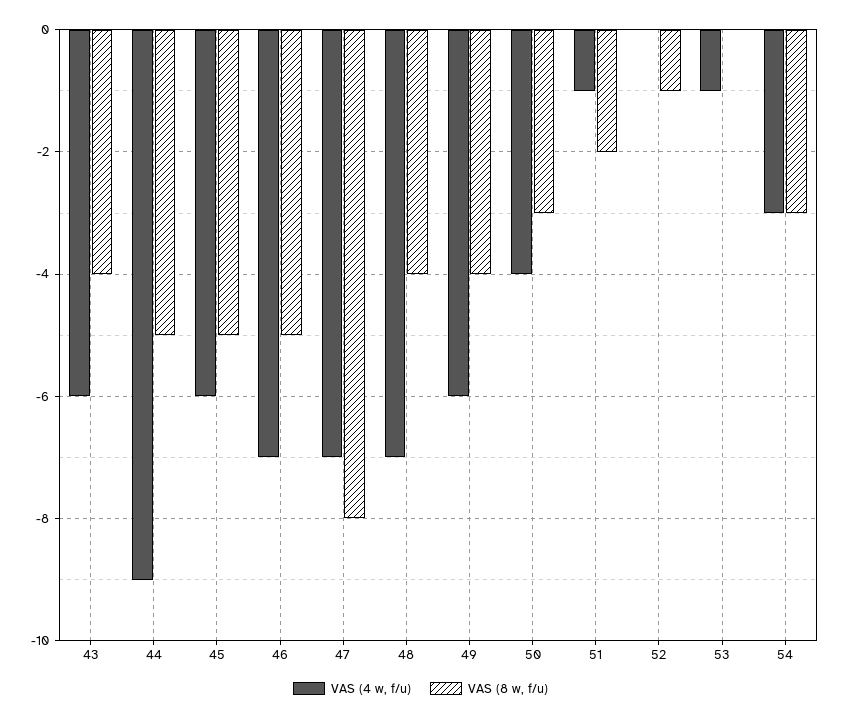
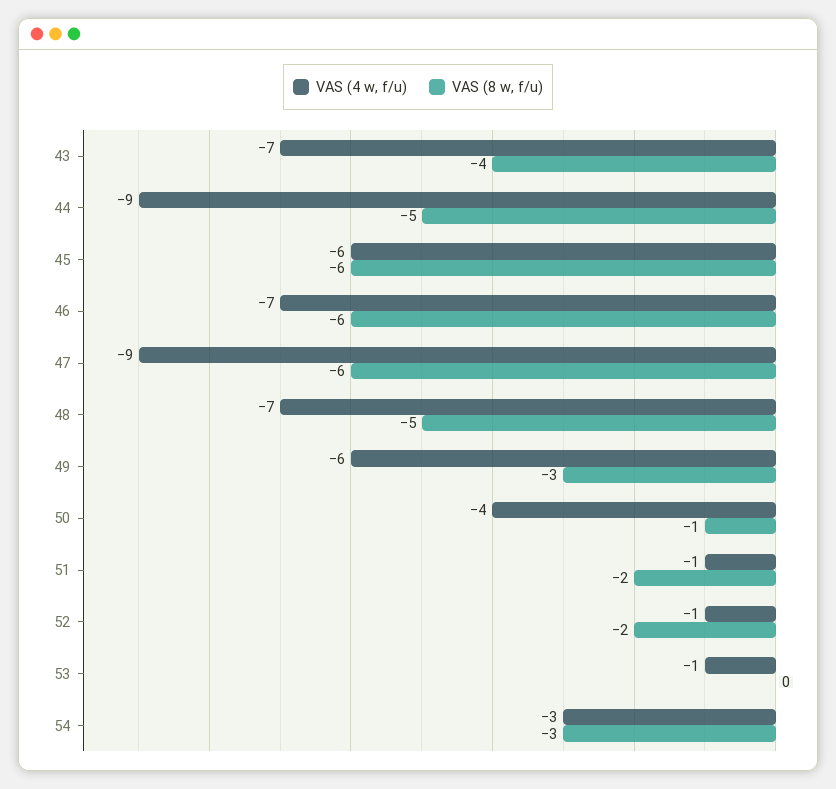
  {
    "VAS (4 w, f/u)": {
-     "43": -6,
+     "43": -7,
      "44": -9,
      "45": -6,
      "46": -7,
-     "47": -7,
+     "47": -9,
      "48": -7,
      "49": -6,
      "50": -4,
      "51": -1,
-     "52": 0,
+     "52": -1,
      "53": -1,
      "54": -3
    },
    "VAS (8 w, f/u)": {
      "43": -4,
      "44": -5,
-     "45": -5,
+     "45": -6,
-     "46": -5,
+     "46": -6,
-     "47": -8,
+     "47": -6,
-     "48": -4,
+     "48": -5,
-     "49": -4,
+     "49": -3,
-     "50": -3,
+     "50": -1,
      "51": -2,
-     "52": -1,
+     "52": -2,
      "53": 0,
      "54": -3
    }
  }

